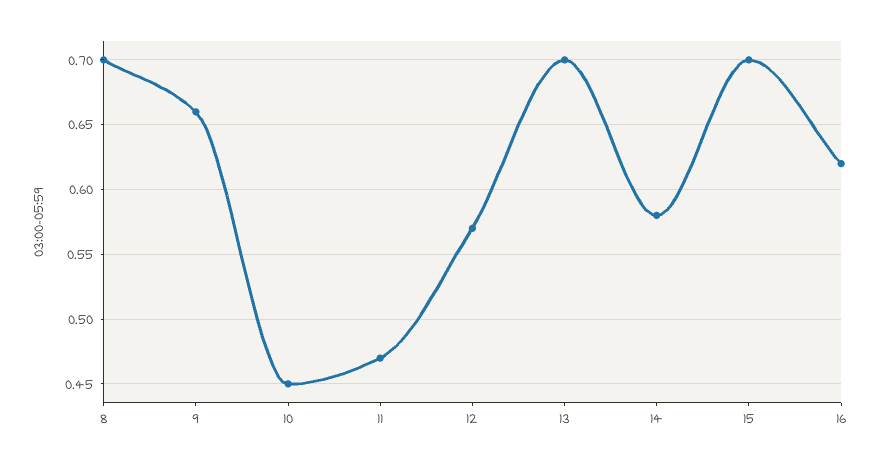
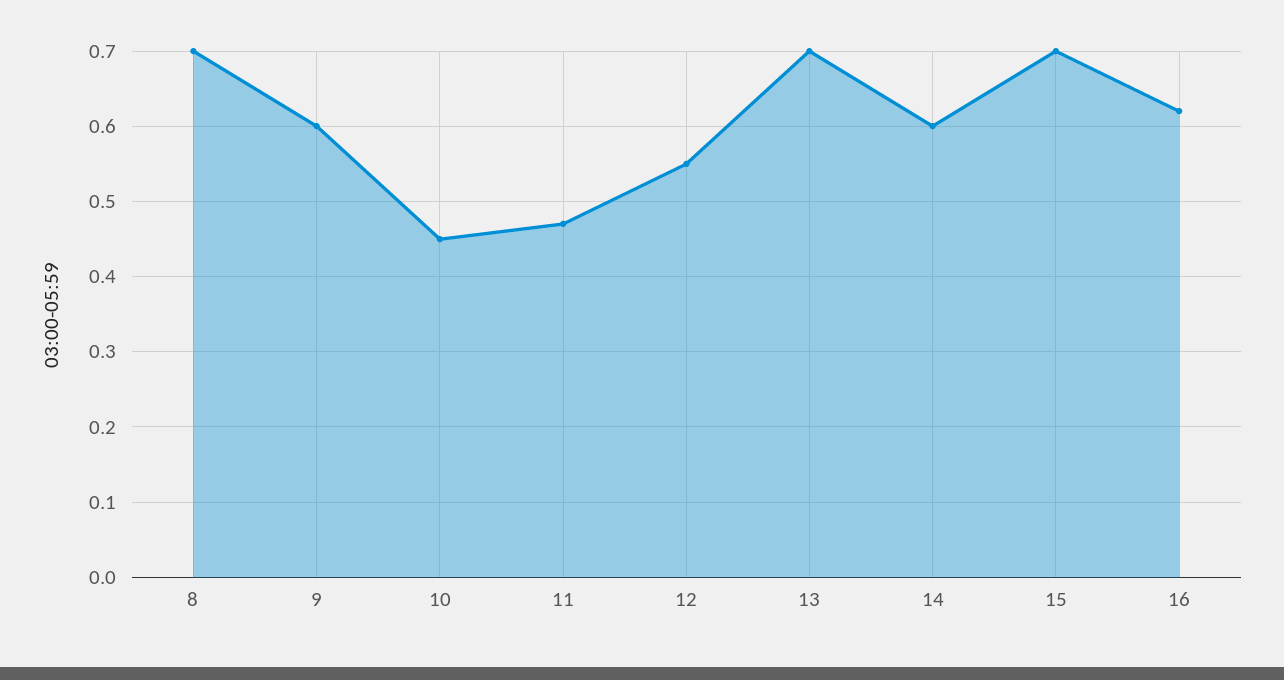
  {
    "8": 0.7,
-   "9": 0.66,
+   "9": 0.6,
    "10": 0.45,
    "11": 0.47,
-   "12": 0.57,
+   "12": 0.55,
    "13": 0.7,
-   "14": 0.58,
+   "14": 0.6,
    "15": 0.7,
    "16": 0.62
  }

